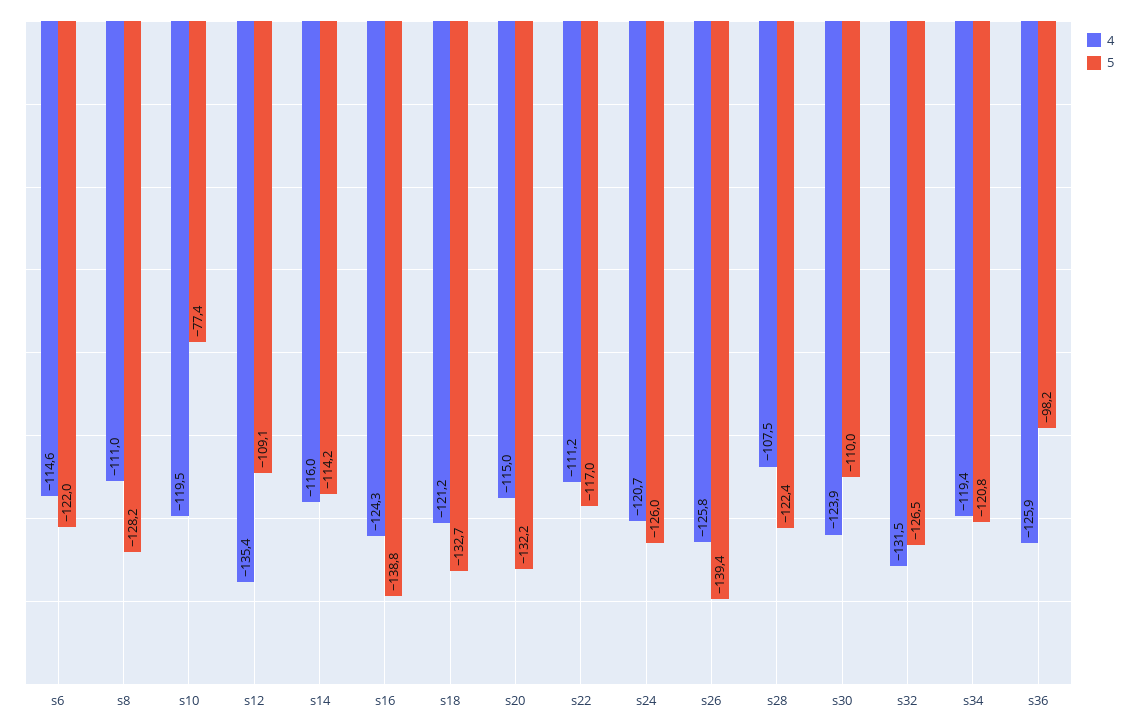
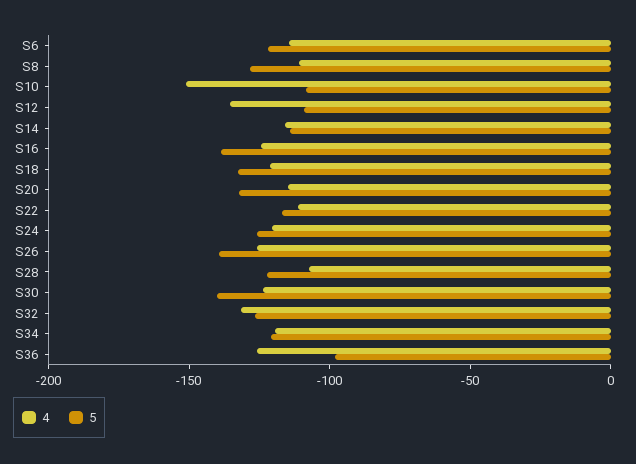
  {
    "4": {
      "s6": -114.6,
      "s8": -111,
-     "s10": -119.5,
+     "s10": -150,
      "s12": -135.4,
      "s14": -116,
      "s16": -124.3,
      "s18": -121.2,
      "s20": -115,
      "s22": -111.2,
      "s24": -120.7,
      "s26": -125.8,
      "s28": -107.5,
      "s30": -123.9,
      "s32": -131.5,
      "s34": -119.4,
      "s36": -125.9
    },
    "5": {
      "s6": -122,
      "s8": -128.2,
-     "s10": -77.4,
+     "s10": -110,
      "s12": -109.1,
      "s14": -114.2,
      "s16": -138.8,
      "s18": -132.7,
      "s20": -132.2,
      "s22": -117,
      "s24": -126,
      "s26": -139.4,
      "s28": -122.4,
-     "s30": -110,
+     "s30": -140,
      "s32": -126.5,
      "s34": -120.8,
      "s36": -98.2
    }
  }

